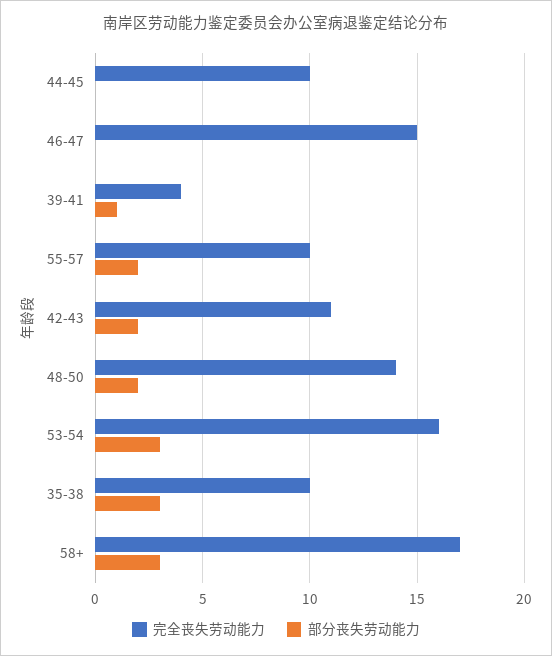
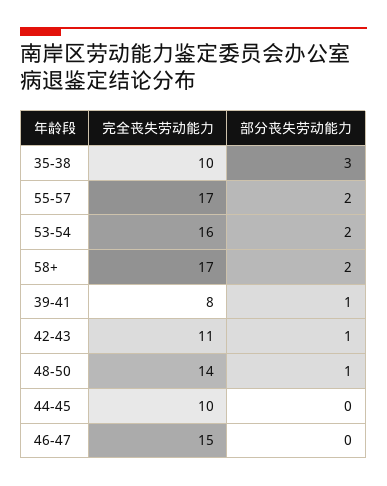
  {
    "完全丧失劳动能力": {
      "44-45": 10,
      "46-47": 15,
-     "39-41": 4,
+     "39-41": 8,
-     "55-57": 10,
+     "55-57": 17,
      "42-43": 11,
      "48-50": 14,
      "53-54": 16,
      "35-38": 10,
      "58+": 17
    },
    "部分丧失劳动能力": {
      "44-45": 0,
      "46-47": 0,
      "39-41": 1,
      "55-57": 2,
-     "42-43": 2,
+     "42-43": 1,
-     "48-50": 2,
+     "48-50": 1,
-     "53-54": 3,
+     "53-54": 2,
      "35-38": 3,
-     "58+": 3
+     "58+": 2
    }
  }

